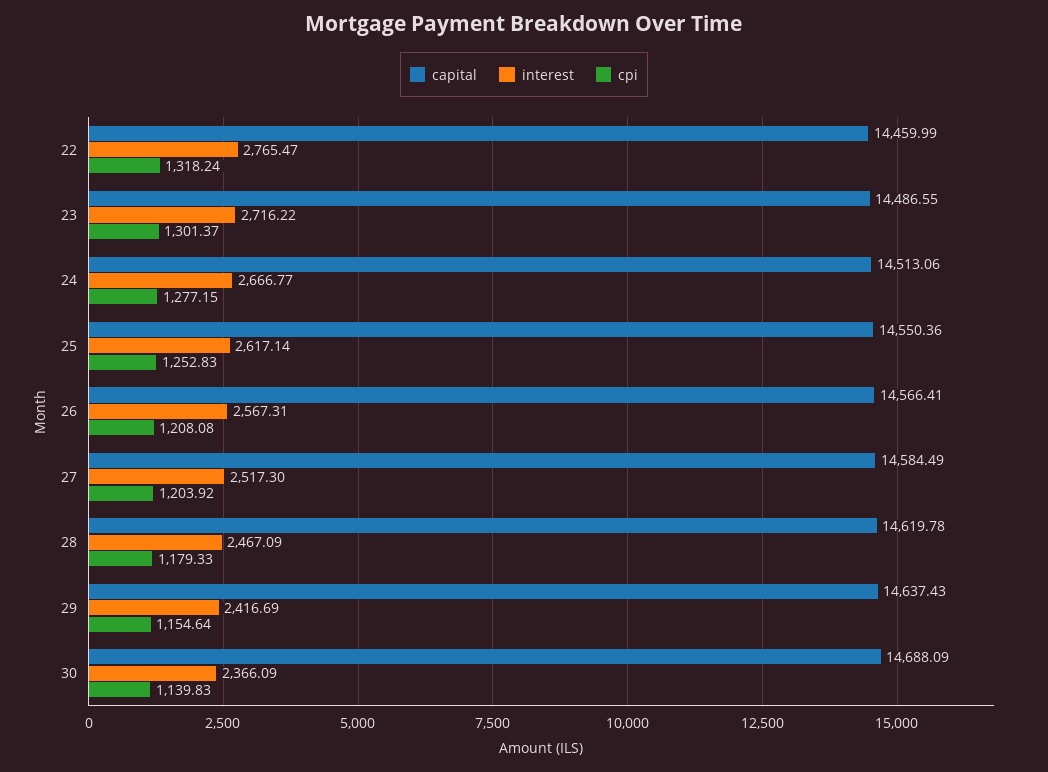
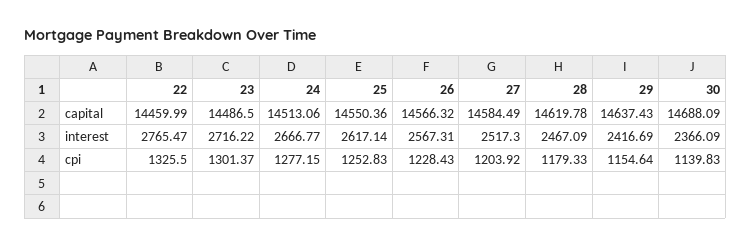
  {
    "capital": {
      "22": 14459.99,
-     "23": 14486.55,
+     "23": 14486.5,
      "24": 14513.06,
      "25": 14550.36,
-     "26": 14566.41,
+     "26": 14566.32,
      "27": 14584.49,
      "28": 14619.78,
      "29": 14637.43,
      "30": 14688.09
    },
    "interest": {
      "22": 2765.47,
      "23": 2716.22,
      "24": 2666.77,
      "25": 2617.14,
      "26": 2567.31,
      "27": 2517.3,
      "28": 2467.09,
      "29": 2416.69,
      "30": 2366.09
    },
    "cpi": {
-     "22": 1318.24,
+     "22": 1325.5,
      "23": 1301.37,
      "24": 1277.15,
      "25": 1252.83,
-     "26": 1208.08,
+     "26": 1228.43,
      "27": 1203.92,
      "28": 1179.33,
      "29": 1154.64,
      "30": 1139.83
    }
  }

